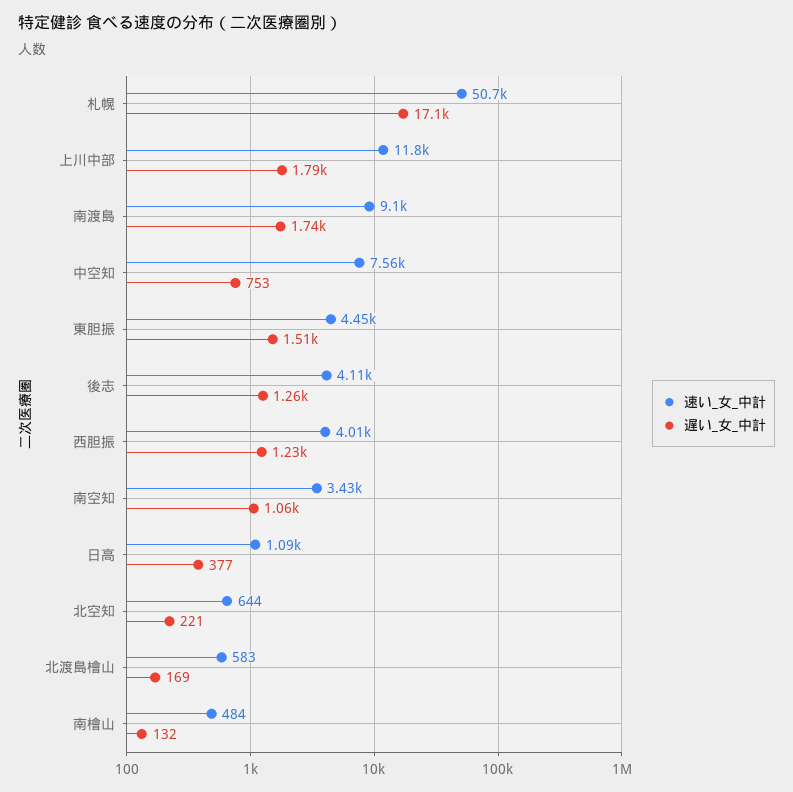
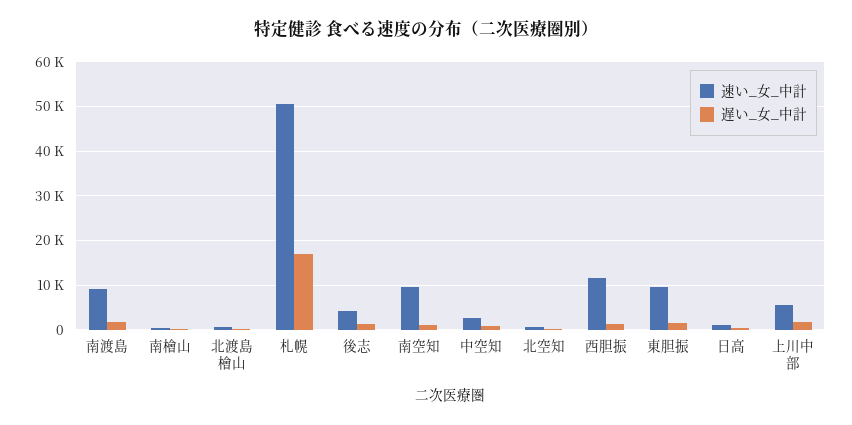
  {
    "速い_女_中計": {
      "札幌": 50700,
-     "上川中部": 11800,
+     "上川中部": 6000,
      "南渡島": 9100,
-     "中空知": 7560,
+     "中空知": 2000,
-     "東胆振": 4450,
+     "東胆振": 10000,
      "後志": 4110,
-     "西胆振": 4010,
+     "西胆振": 12000,
-     "南空知": 3430,
+     "南空知": 10000,
      "日高": 1090,
      "北空知": 644,
      "北渡島檜山": 583,
      "南檜山": 484
    },
    "遅い_女_中計": {
      "札幌": 17100,
      "上川中部": 1790,
      "南渡島": 1740,
      "中空知": 753,
      "東胆振": 1510,
      "後志": 1260,
      "西胆振": 1230,
      "南空知": 1060,
      "日高": 377,
      "北空知": 221,
      "北渡島檜山": 169,
      "南檜山": 132
    }
  }

